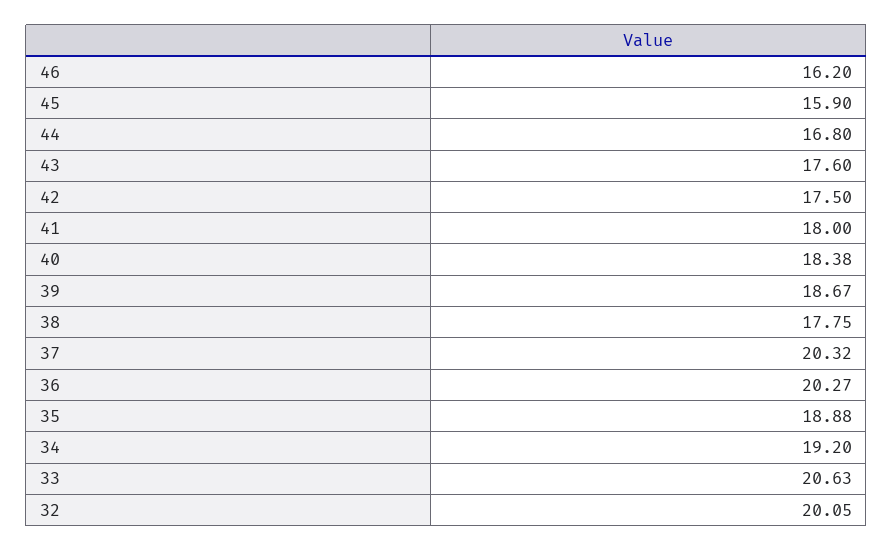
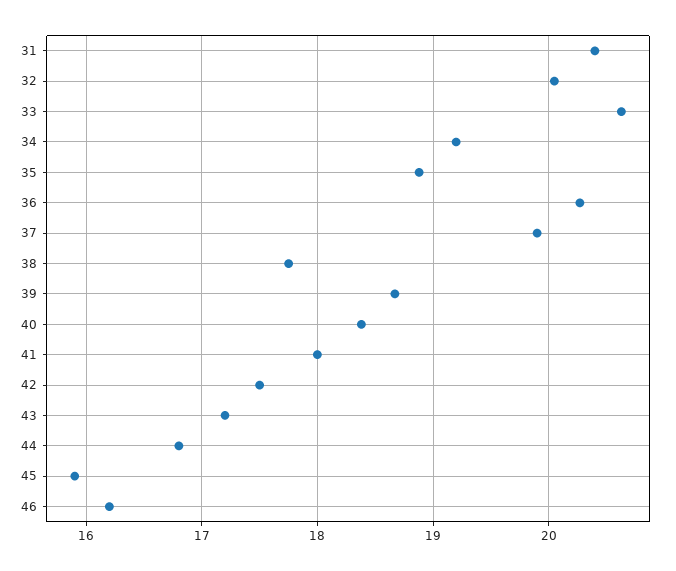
  {
    "46": 16.2,
    "45": 15.9,
    "44": 16.8,
-   "43": 17.6,
+   "43": 17.2,
    "42": 17.5,
    "41": 18,
    "40": 18.38,
    "39": 18.67,
    "38": 17.75,
-   "37": 20.32,
+   "37": 19.9,
    "36": 20.27,
    "35": 18.88,
    "34": 19.2,
    "33": 20.63,
-   "32": 20.05
+   "32": 20.05,
+   "31": 20.4
  }

